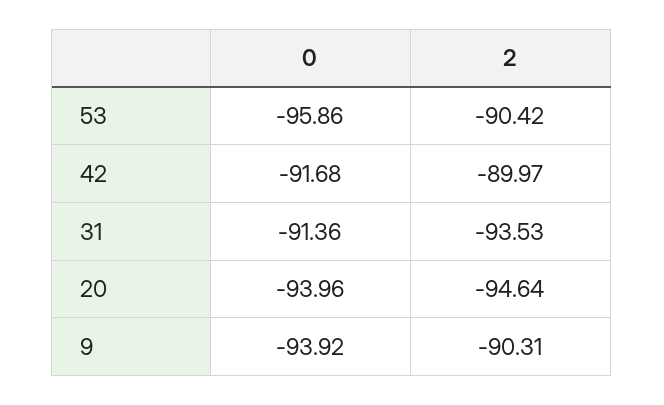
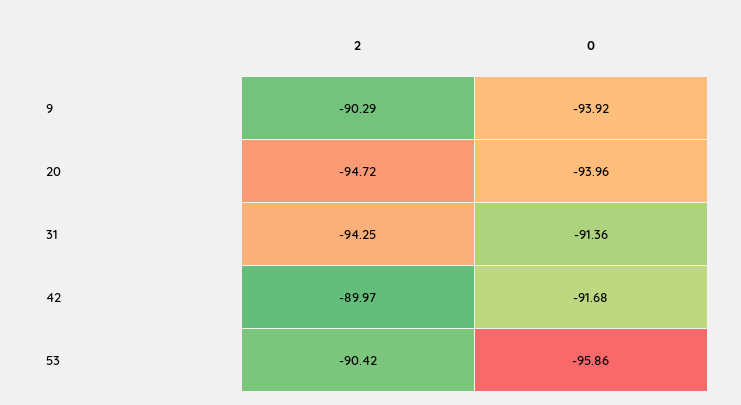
  {
    "0": {
      "53": -95.86,
      "42": -91.68,
      "31": -91.36,
      "20": -93.96,
      "9": -93.92
    },
    "2": {
      "53": -90.42,
      "42": -89.97,
-     "31": -93.53,
+     "31": -94.25,
-     "20": -94.64,
+     "20": -94.72,
-     "9": -90.31
+     "9": -90.29
    }
  }

